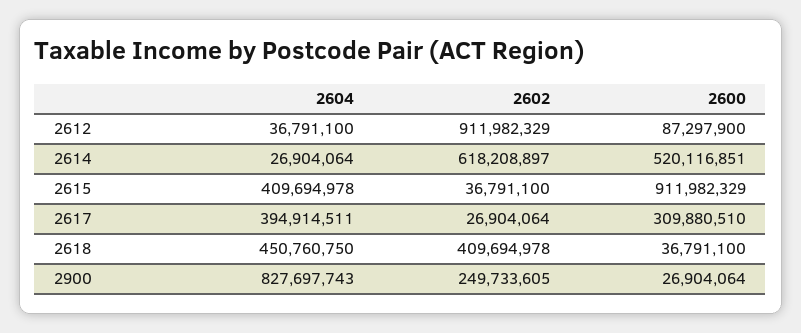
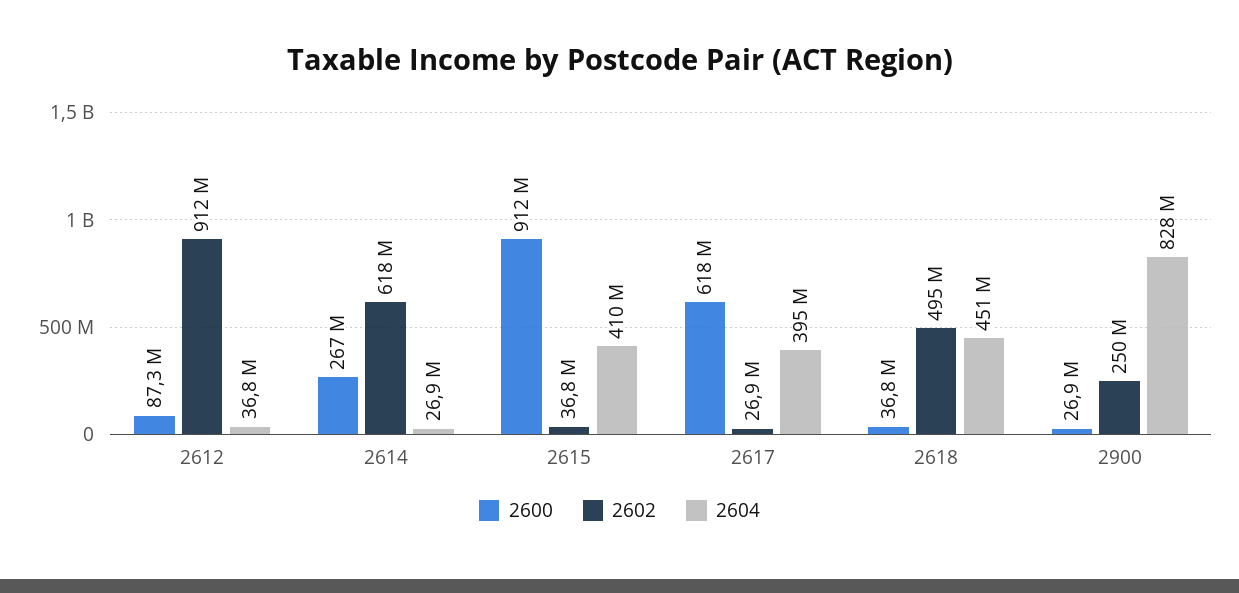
  {
    "2604": {
      "2612": 36791100,
      "2614": 26904064,
      "2615": 409694978,
      "2617": 394914511,
      "2618": 450760750,
      "2900": 827697743
    },
    "2602": {
      "2612": 911982329,
      "2614": 618208897,
      "2615": 36791100,
      "2617": 26904064,
-     "2618": 409694978,
+     "2618": 495000000,
      "2900": 249733605
    },
    "2600": {
      "2612": 87297900,
-     "2614": 520116851,
+     "2614": 267000000,
      "2615": 911982329,
-     "2617": 309880510,
+     "2617": 618000000,
      "2618": 36791100,
      "2900": 26904064
    }
  }

